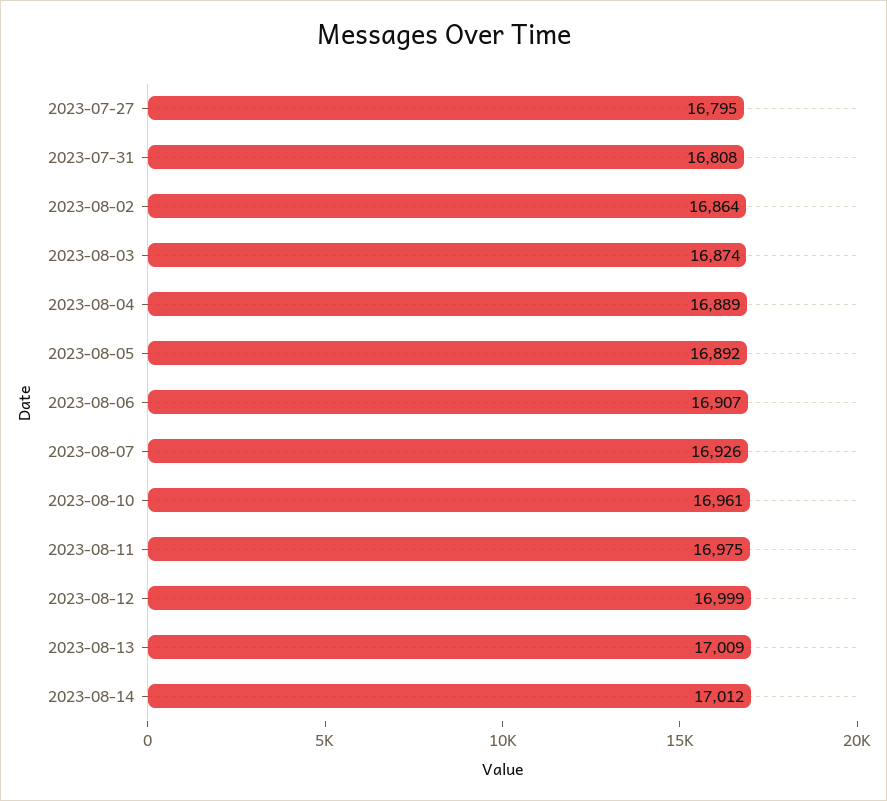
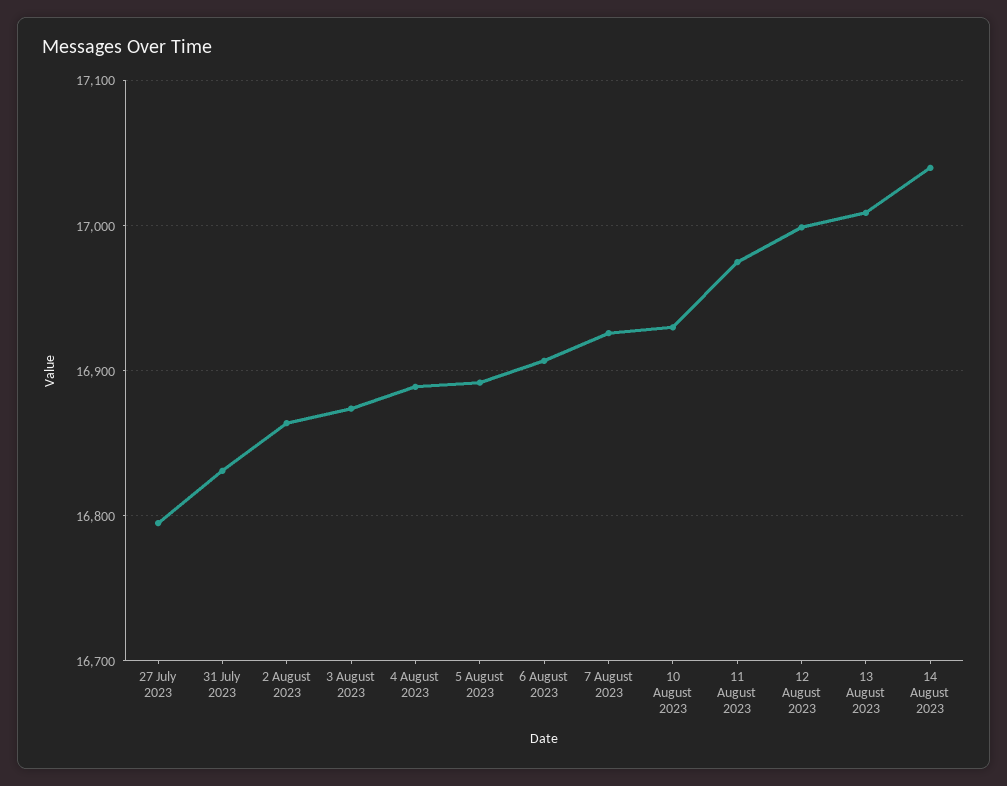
  {
    "2023-07-27": 16795,
-   "2023-07-31": 16808,
+   "2023-07-31": 16830,
    "2023-08-02": 16864,
    "2023-08-03": 16874,
    "2023-08-04": 16889,
    "2023-08-05": 16892,
    "2023-08-06": 16907,
    "2023-08-07": 16926,
-   "2023-08-10": 16961,
+   "2023-08-10": 16930,
    "2023-08-11": 16975,
    "2023-08-12": 16999,
    "2023-08-13": 17009,
-   "2023-08-14": 17012
+   "2023-08-14": 17040
  }

